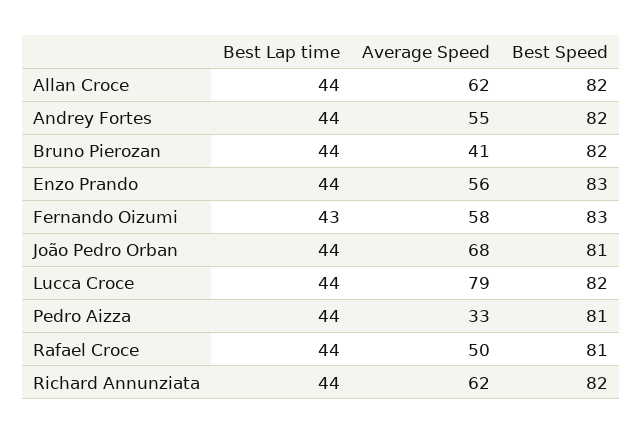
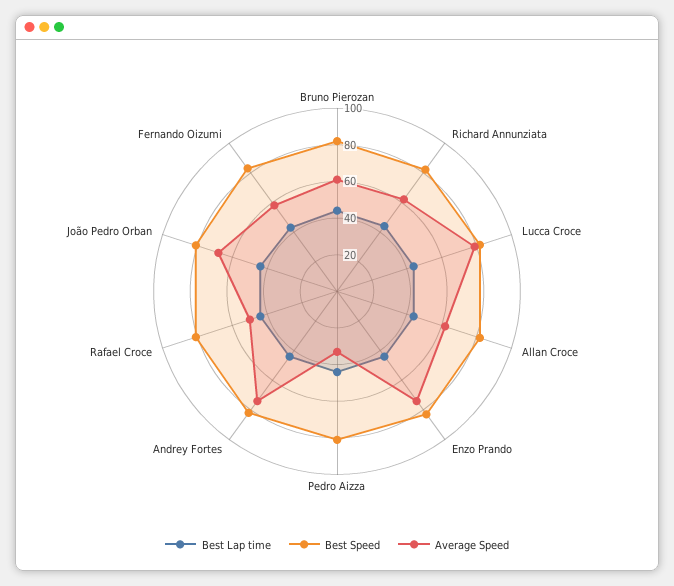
  {
    "Best Lap time": {
      "Allan Croce": 44,
      "Andrey Fortes": 44,
      "Bruno Pierozan": 44,
      "Enzo Prando": 44,
      "Fernando Oizumi": 43,
      "João Pedro Orban": 44,
      "Lucca Croce": 44,
      "Pedro Aizza": 44,
      "Rafael Croce": 44,
      "Richard Annunziata": 44
    },
    "Average Speed": {
      "Allan Croce": 62,
-     "Andrey Fortes": 55,
+     "Andrey Fortes": 75,
-     "Bruno Pierozan": 41,
+     "Bruno Pierozan": 60,
-     "Enzo Prando": 56,
+     "Enzo Prando": 75,
      "Fernando Oizumi": 58,
      "João Pedro Orban": 68,
      "Lucca Croce": 79,
      "Pedro Aizza": 33,
      "Rafael Croce": 50,
      "Richard Annunziata": 62
    },
    "Best Speed": {
      "Allan Croce": 82,
      "Andrey Fortes": 82,
      "Bruno Pierozan": 82,
      "Enzo Prando": 83,
      "Fernando Oizumi": 83,
      "João Pedro Orban": 81,
      "Lucca Croce": 82,
      "Pedro Aizza": 81,
      "Rafael Croce": 81,
      "Richard Annunziata": 82
    }
  }

